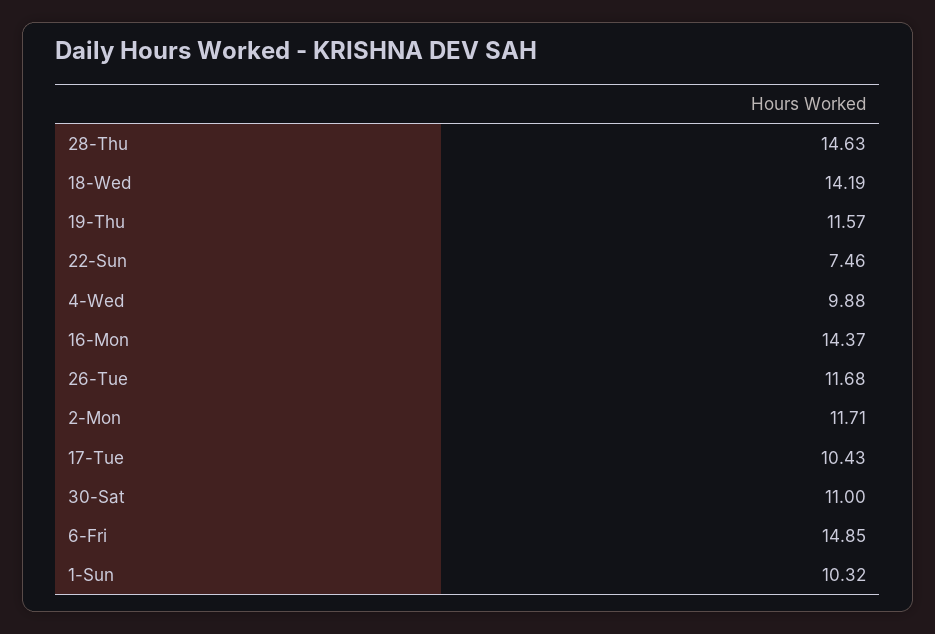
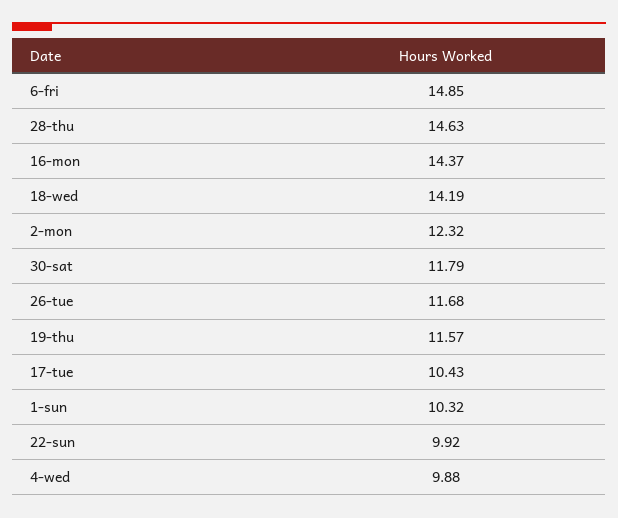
  {
    "28-Thu": 14.63,
    "18-Wed": 14.19,
    "19-Thu": 11.57,
-   "22-Sun": 7.46,
+   "22-Sun": 9.92,
    "4-Wed": 9.88,
    "16-Mon": 14.37,
    "26-Tue": 11.68,
-   "2-Mon": 11.71,
+   "2-Mon": 12.32,
    "17-Tue": 10.43,
-   "30-Sat": 11,
+   "30-Sat": 11.79,
    "6-Fri": 14.85,
    "1-Sun": 10.32
  }

